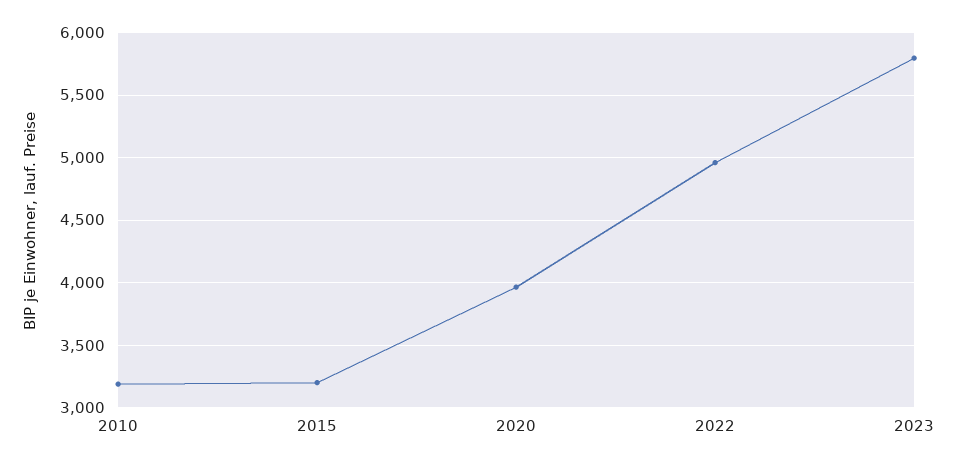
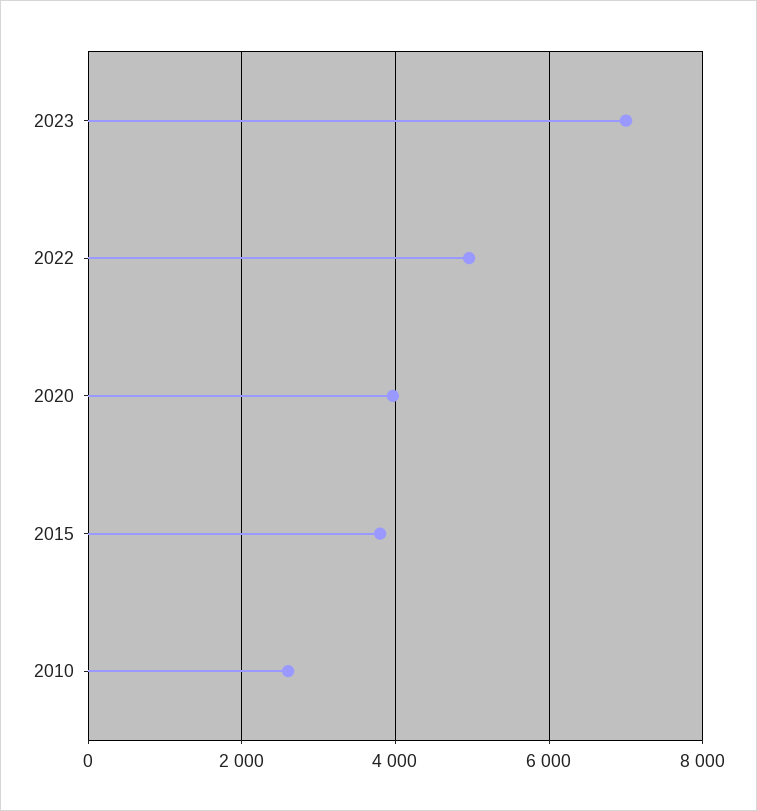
  {
-   "2010": 3200,
+   "2010": 2600,
-   "2015": 3200,
+   "2015": 3800,
    "2020": 3950,
    "2022": 4950,
-   "2023": 5800
+   "2023": 7000
  }

